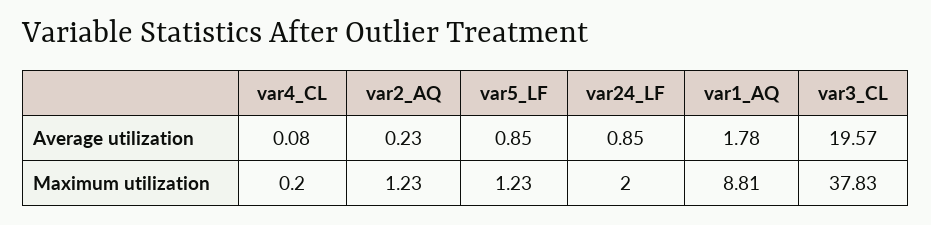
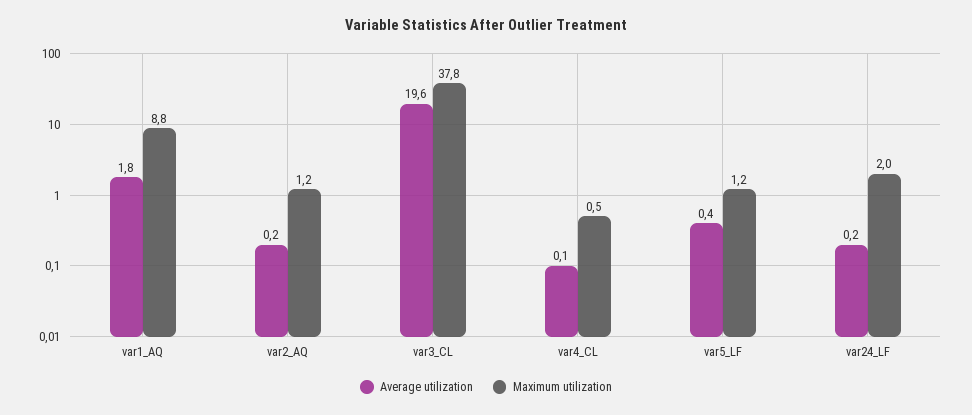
  {
    "Average utilization": {
      "var4_CL": 0.08,
      "var2_AQ": 0.23,
-     "var5_LF": 0.85,
+     "var5_LF": 0.4,
-     "var24_LF": 0.85,
+     "var24_LF": 0.2,
      "var1_AQ": 1.78,
      "var3_CL": 19.57
    },
    "Maximum utilization": {
-     "var4_CL": 0.2,
+     "var4_CL": 0.5,
      "var2_AQ": 1.23,
      "var5_LF": 1.23,
      "var24_LF": 2,
      "var1_AQ": 8.81,
      "var3_CL": 37.83
    }
  }

